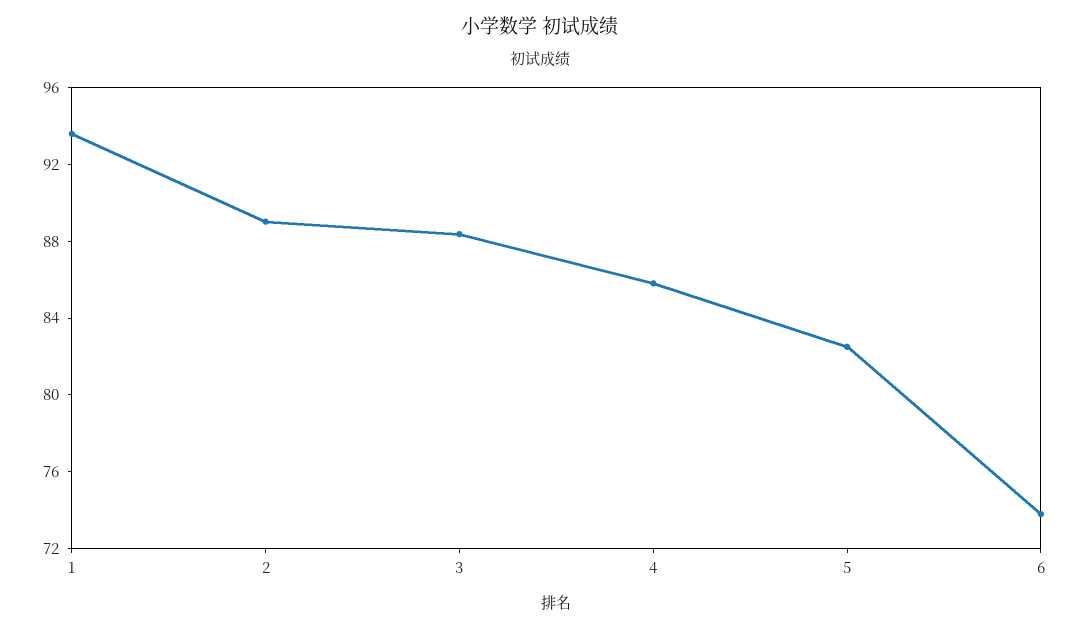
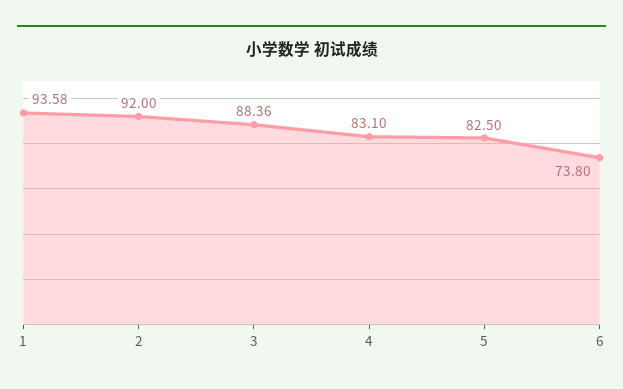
  {
    "1": 93.58,
-   "2": 89,
+   "2": 92,
    "3": 88.36,
-   "4": 86,
+   "4": 83.1,
    "5": 82.5,
    "6": 73.8
  }

